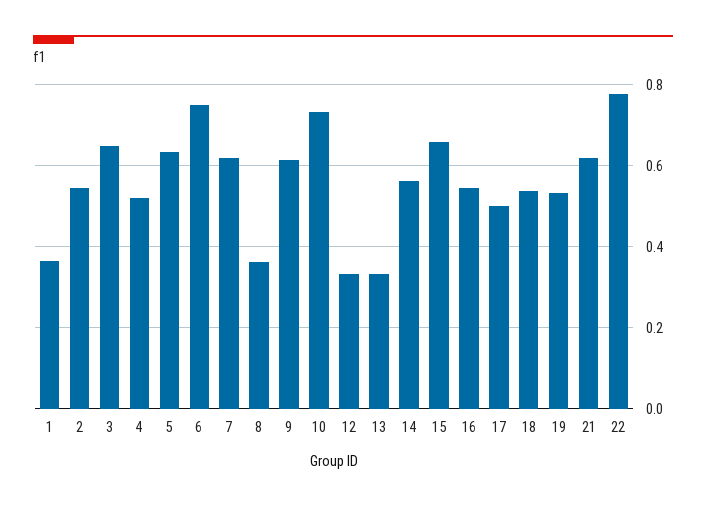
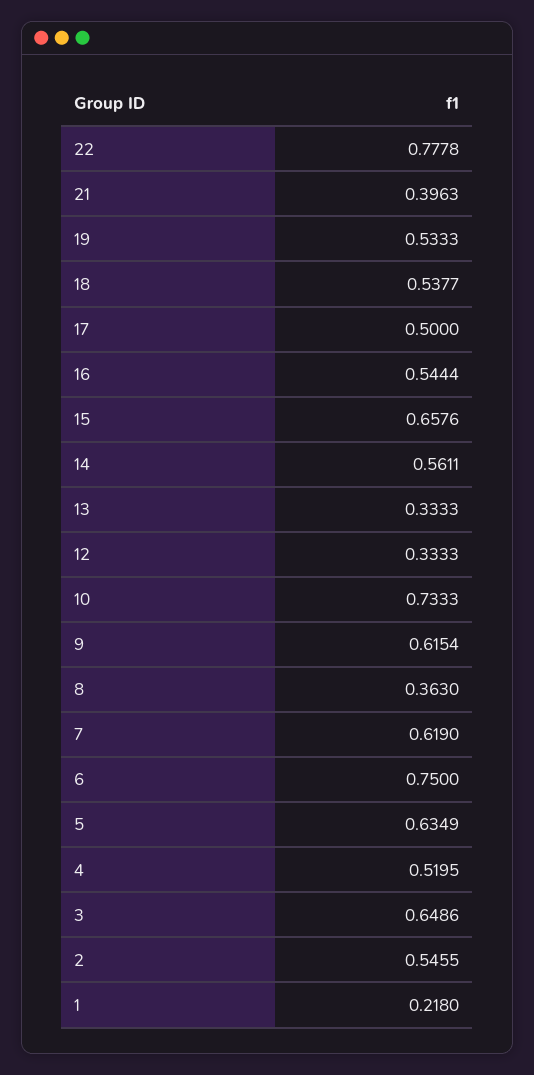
  {
-   "1": 0.36,
+   "1": 0.218,
    "2": 0.5455,
    "3": 0.6486,
    "4": 0.5195,
    "5": 0.6349,
    "6": 0.75,
    "7": 0.619,
    "8": 0.363,
    "9": 0.6154,
    "10": 0.7333,
    "12": 0.3333,
    "13": 0.3333,
    "14": 0.5611,
    "15": 0.6576,
    "16": 0.5444,
    "17": 0.5,
    "18": 0.5377,
    "19": 0.5333,
-   "21": 0.62,
+   "21": 0.3963,
    "22": 0.7778
  }

